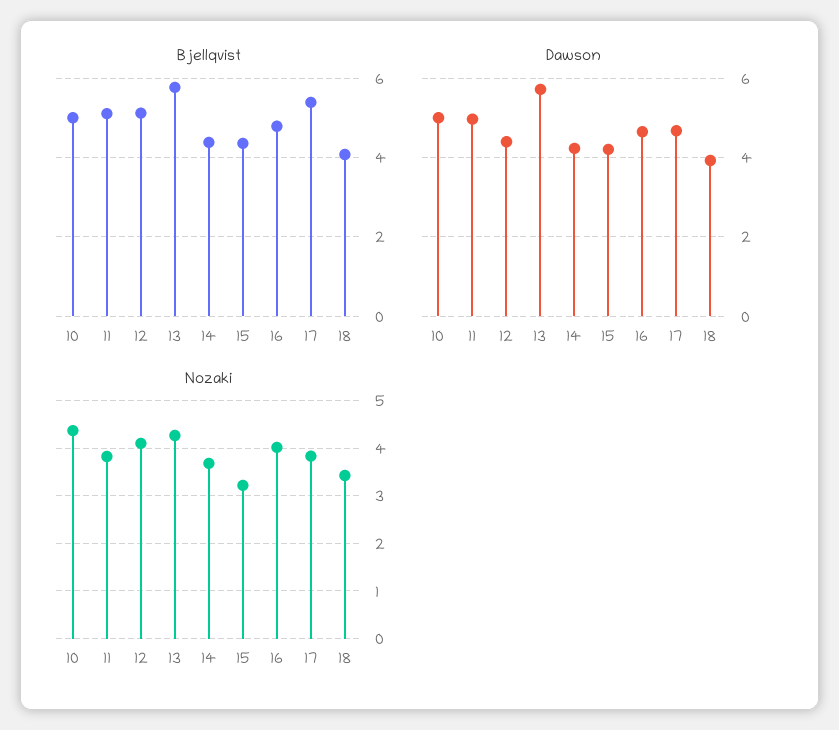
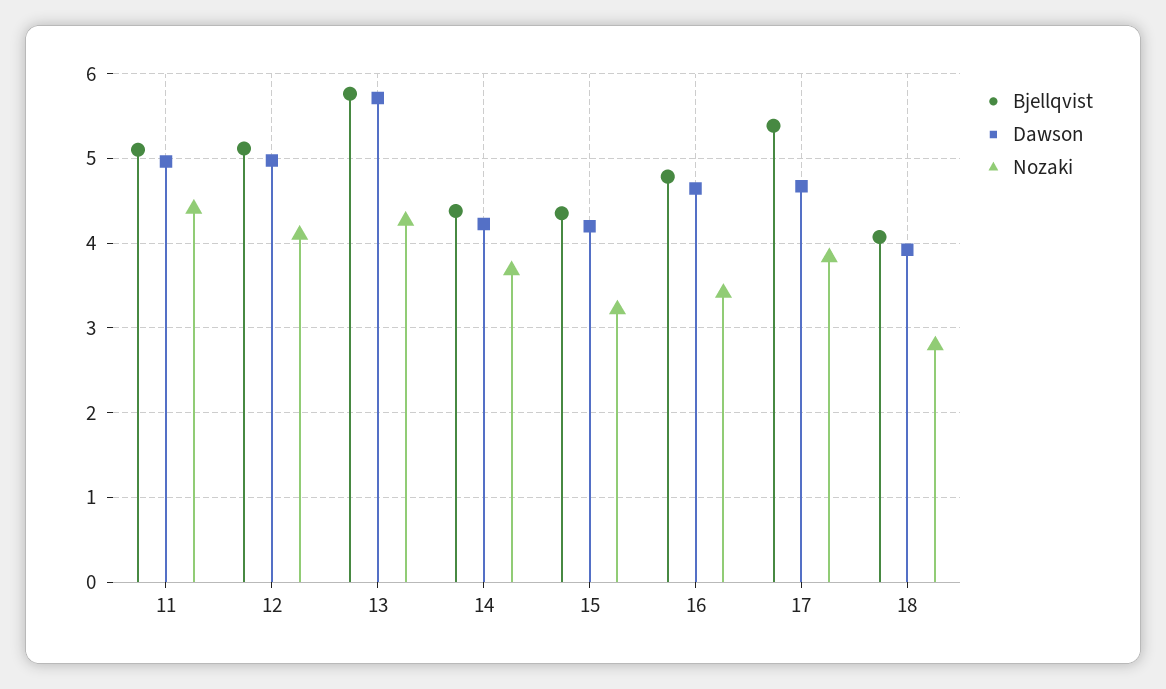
  {
    "Bjellqvist": {
-     "10": 5,
      "11": 5.1,
      "12": 5.1,
      "13": 5.8,
      "14": 4.4,
      "15": 4.4,
      "16": 4.8,
      "17": 5.4,
      "18": 4.1
    },
    "Dawson": {
-     "10": 5,
      "11": 5,
-     "12": 4.4,
+     "12": 5,
      "13": 5.7,
      "14": 4.2,
      "15": 4.2,
      "16": 4.6,
      "17": 4.7,
      "18": 3.9
    },
    "Nozaki": {
-     "10": 4.4,
-     "11": 3.8,
+     "11": 4.4,
      "12": 4.1,
      "13": 4.3,
      "14": 3.7,
      "15": 3.2,
-     "16": 4,
+     "16": 3.4,
      "17": 3.8,
-     "18": 3.4
+     "18": 2.8
    }
  }

